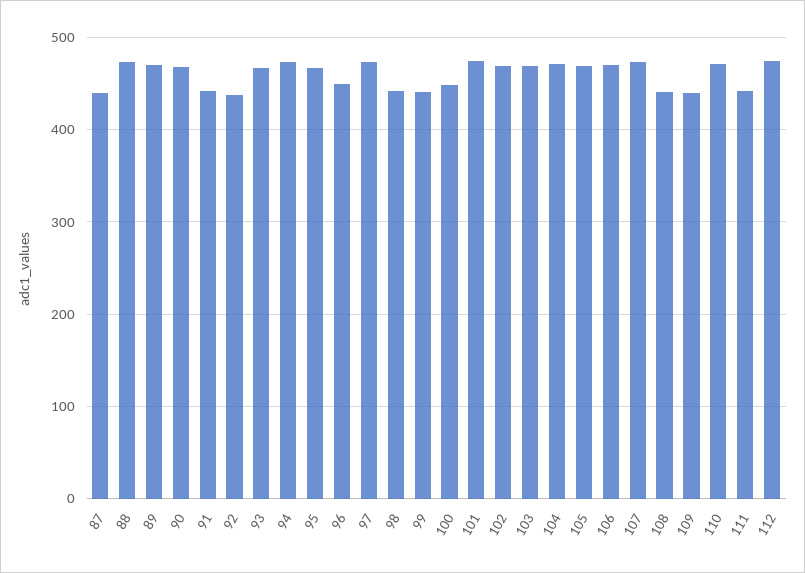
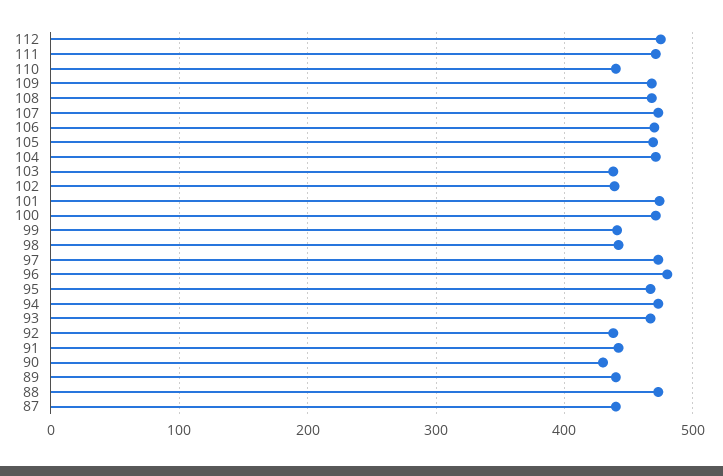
  {
    "87": 440,
    "88": 470,
-   "89": 470,
+   "89": 440,
-   "90": 470,
+   "90": 430,
    "91": 440,
    "92": 440,
    "93": 470,
    "94": 470,
    "95": 470,
-   "96": 450,
+   "96": 480,
    "97": 470,
    "98": 440,
    "99": 440,
-   "100": 450,
+   "100": 470,
    "101": 470,
-   "102": 470,
+   "102": 440,
-   "103": 470,
+   "103": 440,
    "104": 470,
    "105": 470,
    "106": 470,
    "107": 470,
-   "108": 440,
+   "108": 470,
-   "109": 440,
+   "109": 470,
-   "110": 470,
+   "110": 440,
-   "111": 440,
+   "111": 470,
    "112": 480
  }

